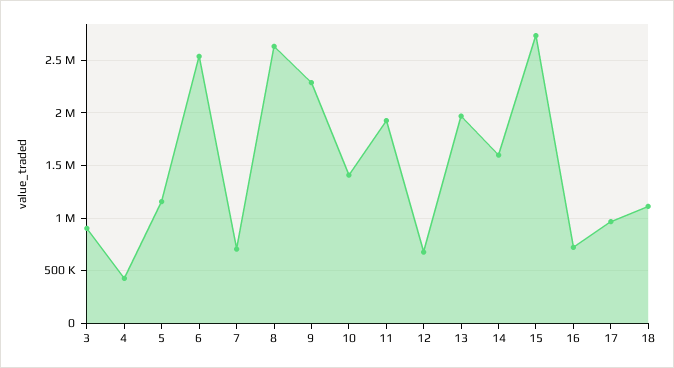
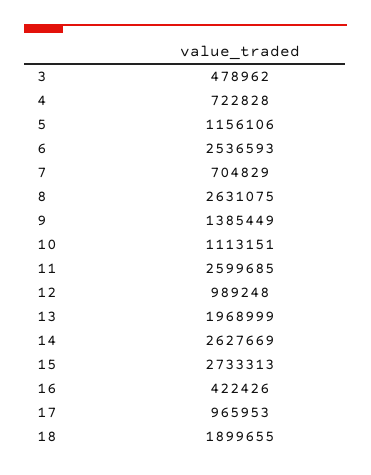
  {
-   "3": 900000,
+   "3": 478962,
-   "4": 400000,
+   "4": 722828,
    "5": 1156106,
    "6": 2536593,
    "7": 704829,
    "8": 2631075,
-   "9": 2300000,
+   "9": 1385449,
-   "10": 1400000,
+   "10": 1113151,
-   "11": 1900000,
+   "11": 2599685,
-   "12": 700000,
+   "12": 989248,
    "13": 1968999,
-   "14": 1600000,
+   "14": 2627669,
    "15": 2733313,
-   "16": 700000,
+   "16": 422426,
    "17": 965953,
-   "18": 1100000
+   "18": 1899655
  }

